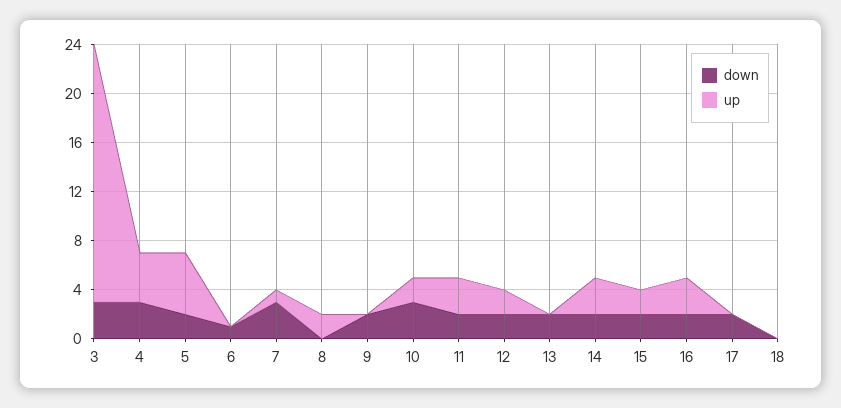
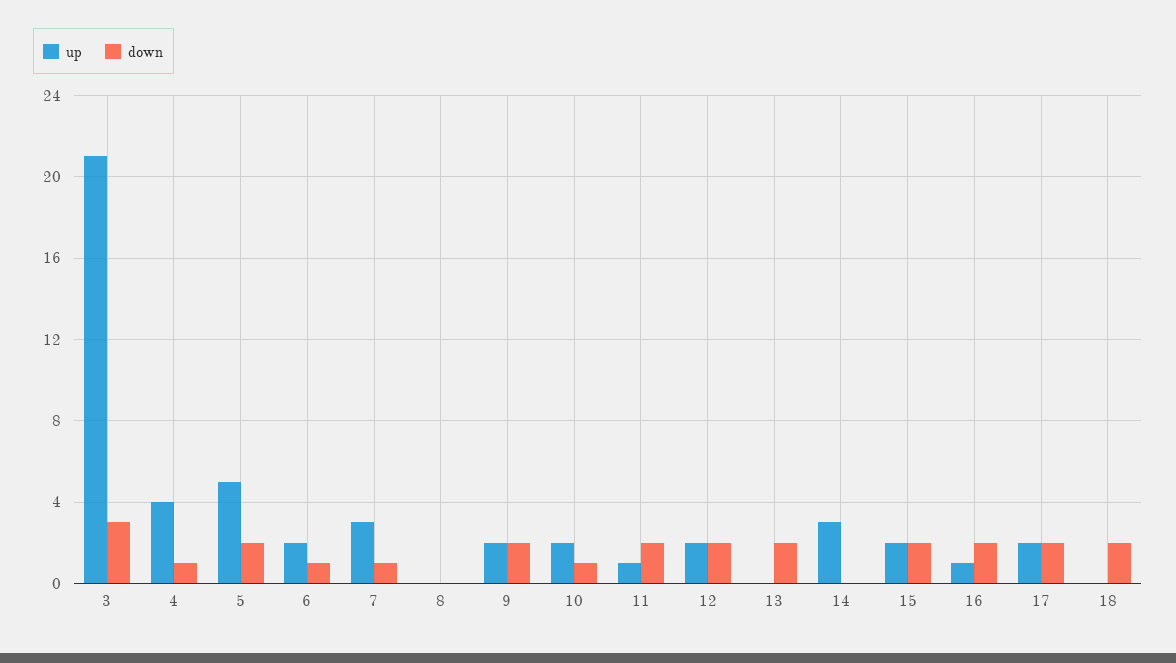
  {
    "down": {
      "3": 3,
-     "4": 3,
+     "4": 1,
      "5": 2,
      "6": 1,
-     "7": 3,
+     "7": 1,
      "8": 0,
      "9": 2,
-     "10": 3,
+     "10": 1,
      "11": 2,
      "12": 2,
      "13": 2,
-     "14": 2,
+     "14": 0,
      "15": 2,
      "16": 2,
      "17": 2,
-     "18": 0
+     "18": 2
    },
    "up": {
      "3": 21,
      "4": 4,
      "5": 5,
-     "6": 0,
+     "6": 2,
-     "7": 1,
+     "7": 3,
-     "8": 2,
+     "8": 0,
-     "9": 0,
+     "9": 2,
      "10": 2,
-     "11": 3,
+     "11": 1,
      "12": 2,
      "13": 0,
      "14": 3,
      "15": 2,
-     "16": 3,
+     "16": 1,
-     "17": 0,
+     "17": 2,
      "18": 0
    }
  }

